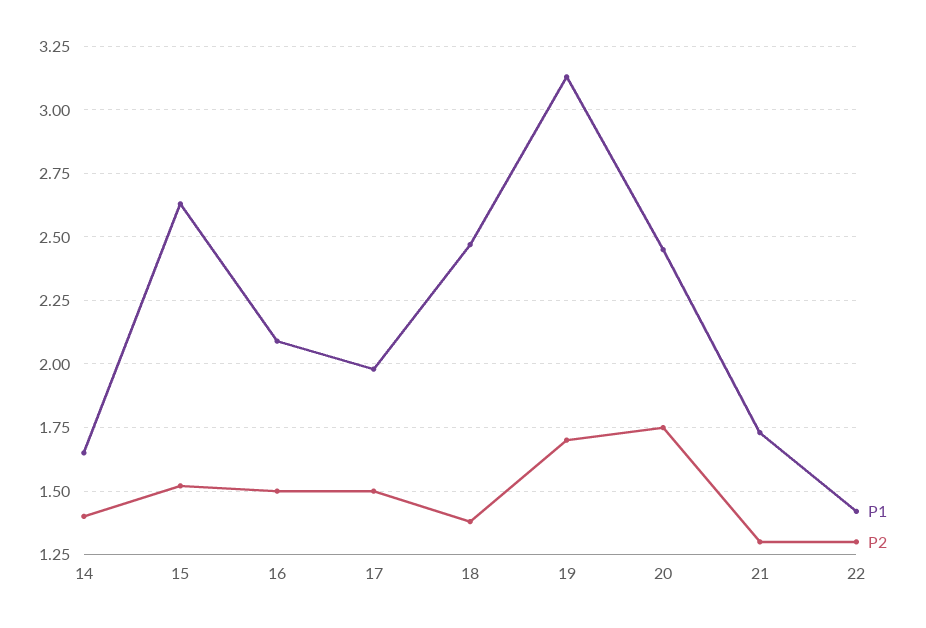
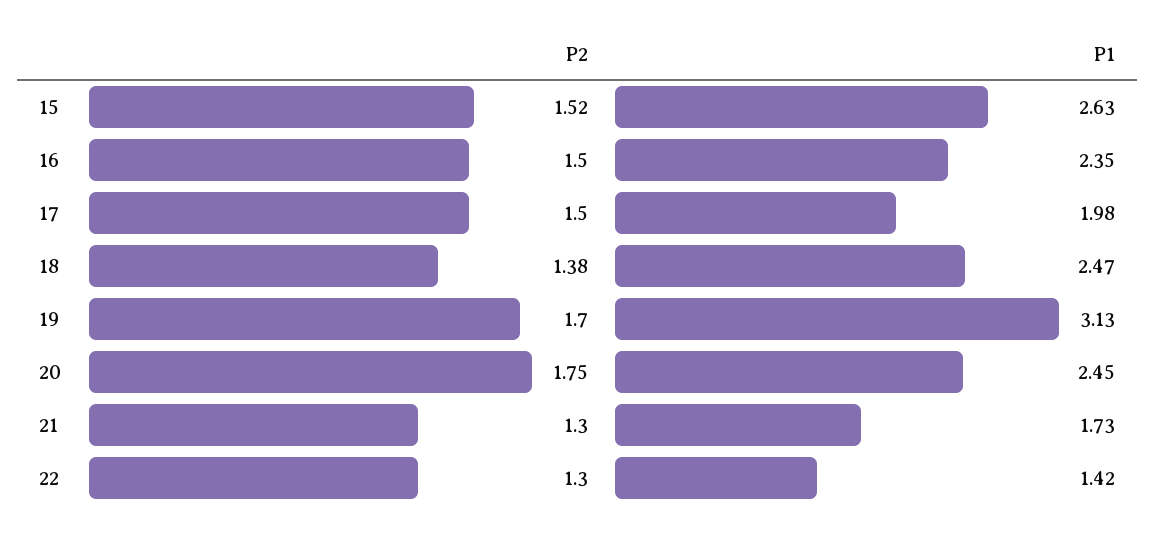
  {
    "P1": {
-     "14": 1.65,
      "15": 2.63,
-     "16": 2.1,
+     "16": 2.35,
      "17": 1.98,
      "18": 2.47,
      "19": 3.13,
      "20": 2.45,
      "21": 1.73,
      "22": 1.42
    },
    "P2": {
-     "14": 1.4,
      "15": 1.52,
      "16": 1.5,
      "17": 1.5,
      "18": 1.38,
      "19": 1.7,
      "20": 1.75,
      "21": 1.3,
      "22": 1.3
    }
  }

